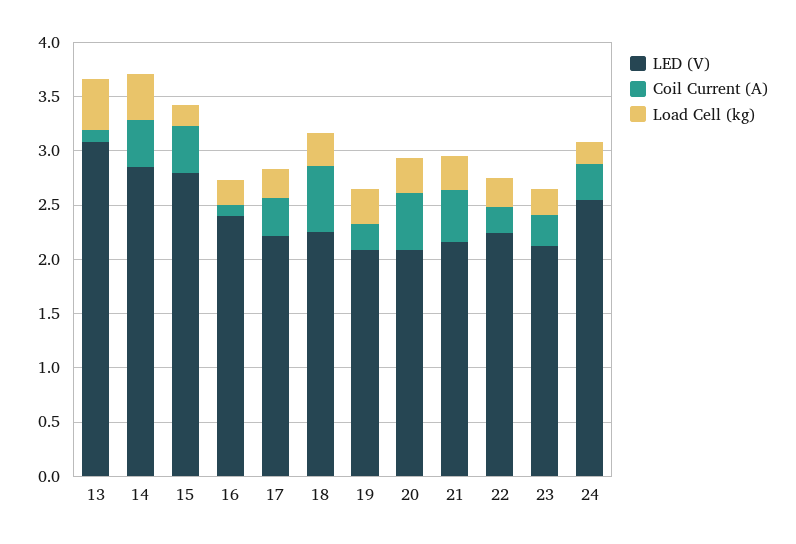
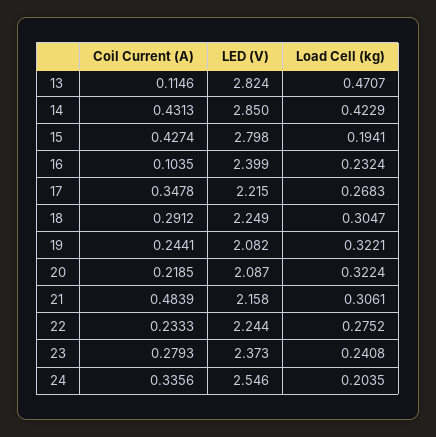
  {
    "LED (V)": {
-     "13": 3.1,
+     "13": 2.824,
      "14": 2.85,
      "15": 2.798,
      "16": 2.399,
      "17": 2.215,
      "18": 2.249,
      "19": 2.082,
      "20": 2.087,
      "21": 2.158,
      "22": 2.244,
-     "23": 2.1,
+     "23": 2.373,
      "24": 2.546
    },
    "Coil Current (A)": {
      "13": 0.1146,
      "14": 0.4313,
      "15": 0.4274,
      "16": 0.1035,
      "17": 0.3478,
-     "18": 0.6,
+     "18": 0.2912,
      "19": 0.2441,
-     "20": 0.5,
+     "20": 0.2185,
      "21": 0.4839,
      "22": 0.2333,
      "23": 0.2793,
      "24": 0.3356
    },
    "Load Cell (kg)": {
      "13": 0.4707,
      "14": 0.4229,
      "15": 0.1941,
      "16": 0.2324,
      "17": 0.2683,
      "18": 0.3047,
      "19": 0.3221,
      "20": 0.3224,
      "21": 0.3061,
      "22": 0.2752,
      "23": 0.2408,
      "24": 0.2035
    }
  }

